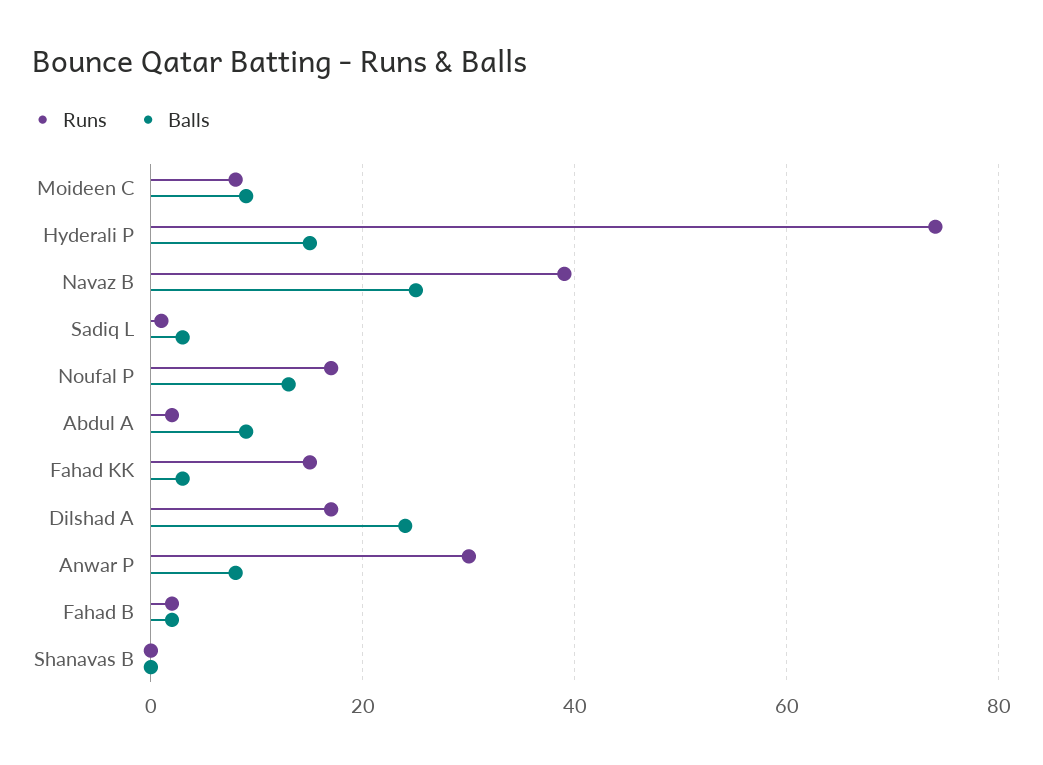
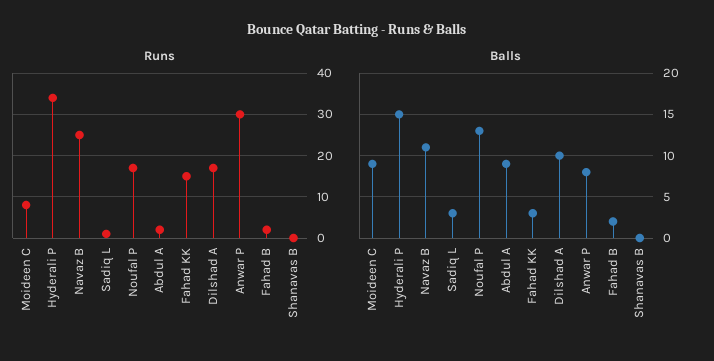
  {
    "Runs": {
      "Moideen C": 10,
-     "Hyderali P": 75,
+     "Hyderali P": 35,
-     "Navaz B": 40,
+     "Navaz B": 25,
      "Sadiq L": 0,
      "Noufal P": 15,
      "Abdul A": 0,
      "Fahad KK": 15,
      "Dilshad A": 15,
      "Anwar P": 30,
      "Fahad B": 0,
      "Shanavas B": 0
    },
    "Balls": {
      "Moideen C": 9,
      "Hyderali P": 15,
-     "Navaz B": 25,
+     "Navaz B": 11,
      "Sadiq L": 3,
      "Noufal P": 13,
      "Abdul A": 9,
      "Fahad KK": 3,
-     "Dilshad A": 25,
+     "Dilshad A": 10,
      "Anwar P": 8,
      "Fahad B": 2,
      "Shanavas B": 0
    }
  }

